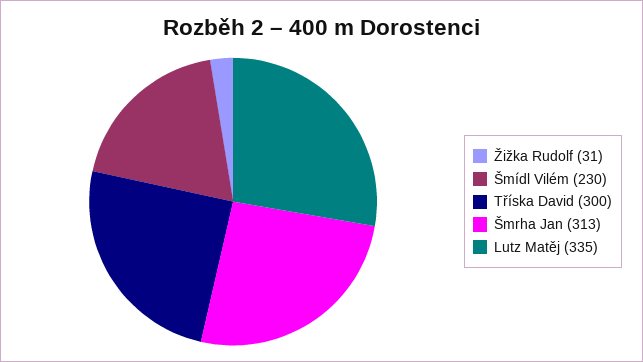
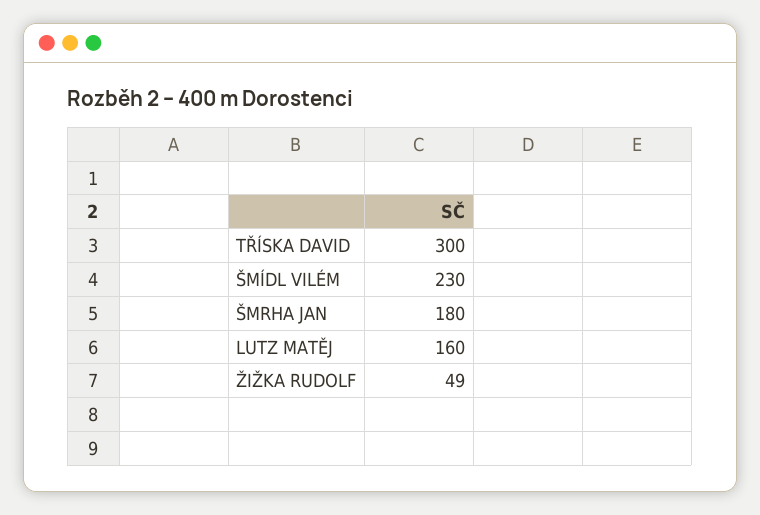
  {
-   "Žižka Rudolf": 31,
+   "Žižka Rudolf": 49,
    "Šmídl Vilém": 230,
    "Tříska David": 300,
-   "Šmrha Jan": 313,
+   "Šmrha Jan": 180,
-   "Lutz Matěj": 335
+   "Lutz Matěj": 160
  }

